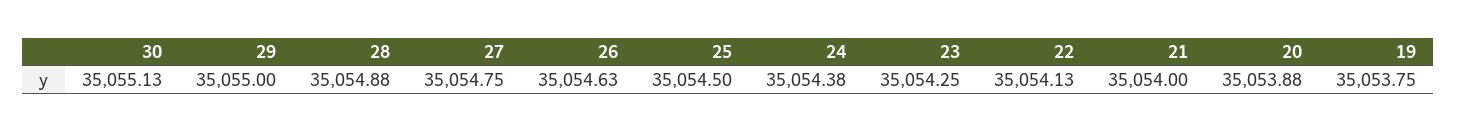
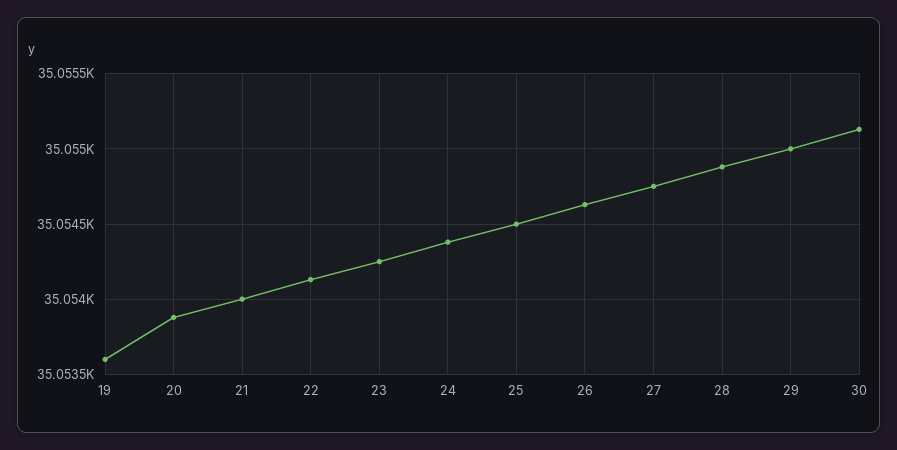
  {
    "30": 35055.13,
    "29": 35055,
    "28": 35054.88,
    "27": 35054.75,
    "26": 35054.63,
    "25": 35054.5,
    "24": 35054.38,
    "23": 35054.25,
    "22": 35054.13,
    "21": 35054,
    "20": 35053.88,
-   "19": 35053.75
+   "19": 35053.6
  }

